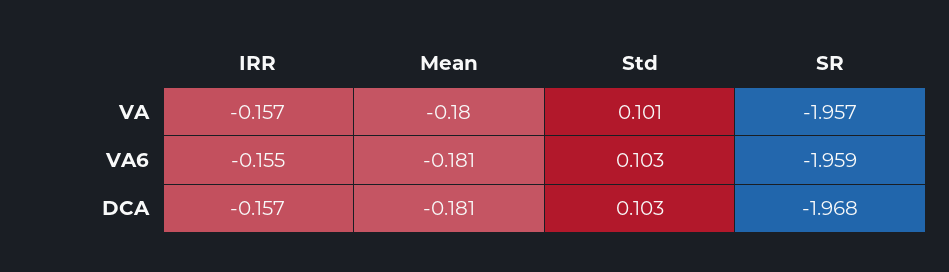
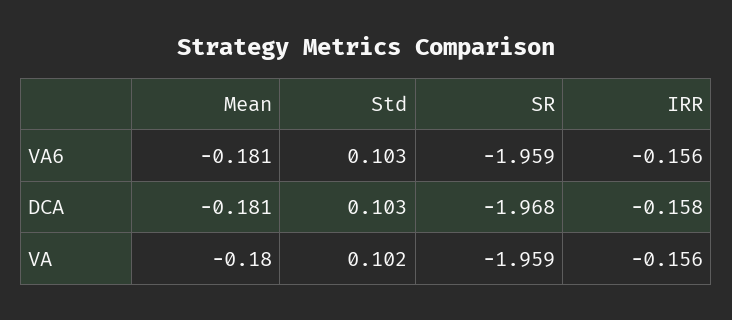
  {
    "IRR": {
-     "VA": -0.157,
+     "VA": -0.156,
-     "VA6": -0.155,
+     "VA6": -0.156,
-     "DCA": -0.157
+     "DCA": -0.158
    },
    "Mean": {
      "VA": -0.18,
      "VA6": -0.181,
      "DCA": -0.181
    },
    "Std": {
-     "VA": 0.101,
+     "VA": 0.102,
      "VA6": 0.103,
      "DCA": 0.103
    },
    "SR": {
-     "VA": -1.957,
+     "VA": -1.959,
      "VA6": -1.959,
      "DCA": -1.968
    }
  }

